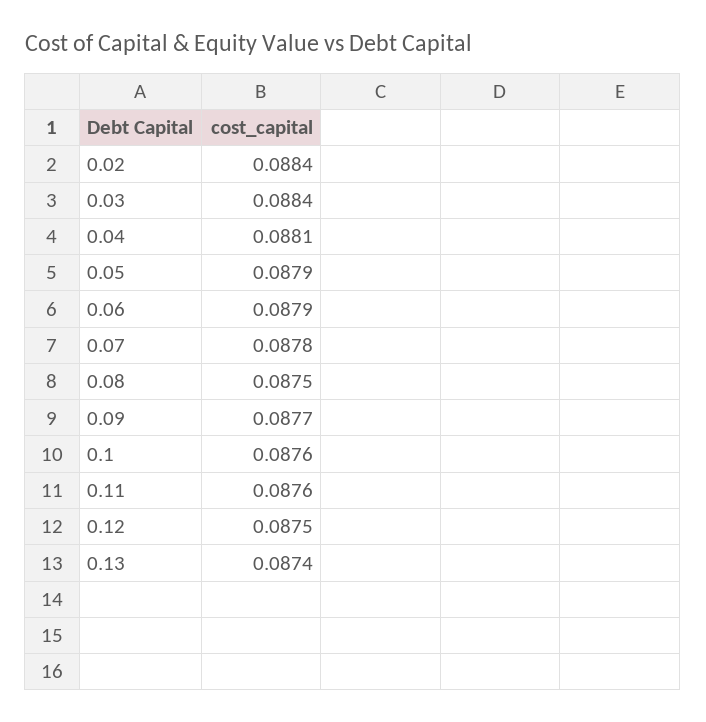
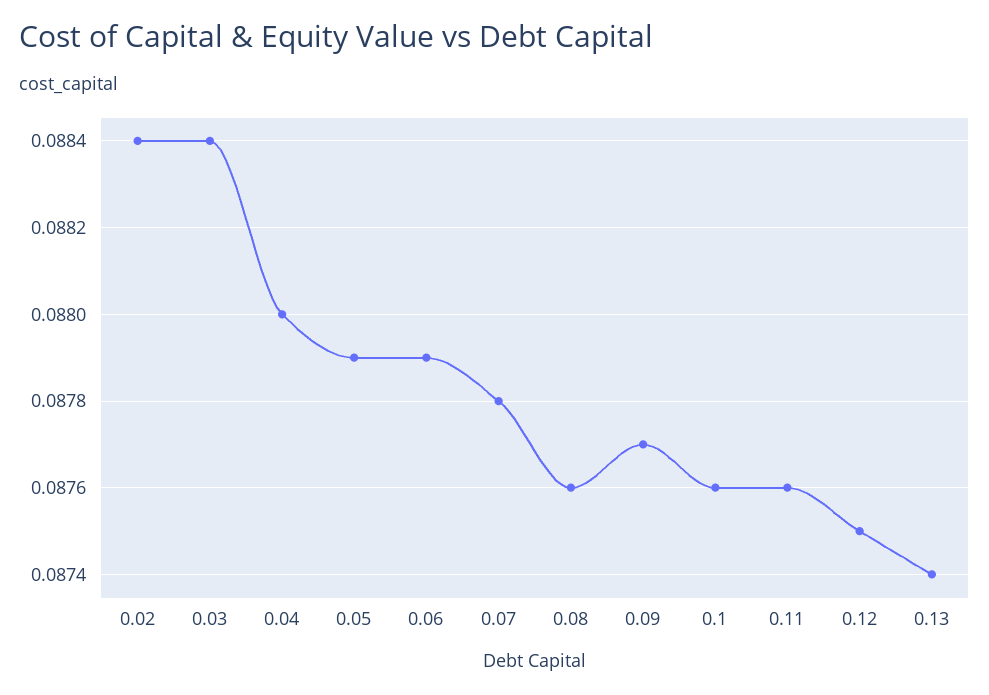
  {
    "0.02": 0.0884,
    "0.03": 0.0884,
-   "0.04": 0.0881,
+   "0.04": 0.088,
    "0.05": 0.0879,
    "0.06": 0.0879,
    "0.07": 0.0878,
-   "0.08": 0.0875,
+   "0.08": 0.0876,
    "0.09": 0.0877,
    "0.1": 0.0876,
    "0.11": 0.0876,
    "0.12": 0.0875,
    "0.13": 0.0874
  }

